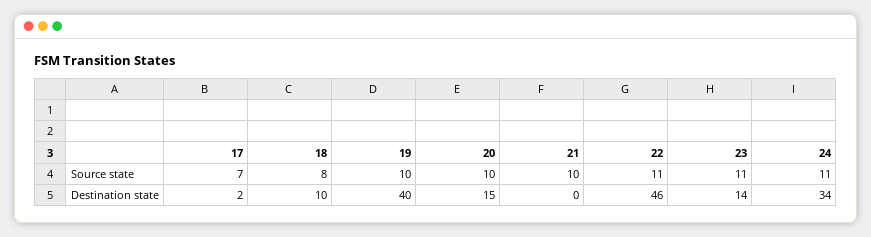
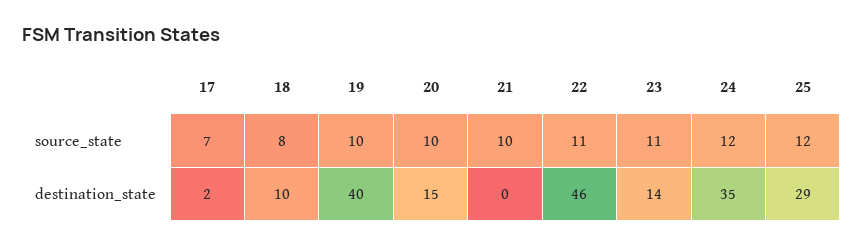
  {
    "17": {
      "Source state": 7,
      "Destination state": 2
    },
    "18": {
      "Source state": 8,
      "Destination state": 10
    },
    "19": {
      "Source state": 10,
      "Destination state": 40
    },
    "20": {
      "Source state": 10,
      "Destination state": 15
    },
    "21": {
      "Source state": 10,
      "Destination state": 0
    },
    "22": {
      "Source state": 11,
      "Destination state": 46
    },
    "23": {
      "Source state": 11,
      "Destination state": 14
    },
    "24": {
-     "Source state": 11,
+     "Source state": 12,
-     "Destination state": 34
+     "Destination state": 35
-   }
+   },
+   "25": {
+     "Source state": 12,
+     "Destination state": 29
+   }
  }

